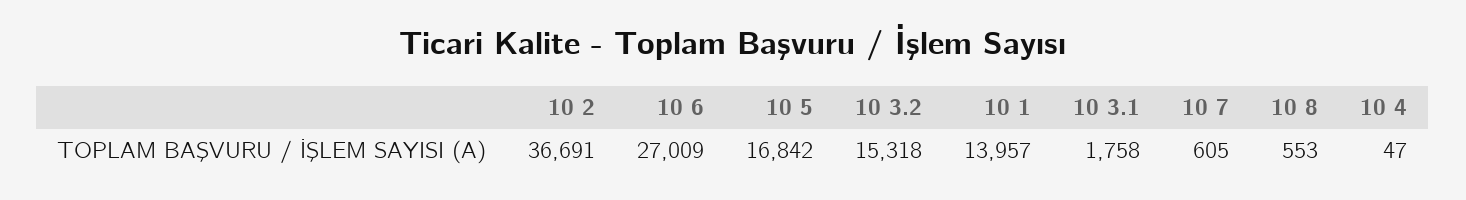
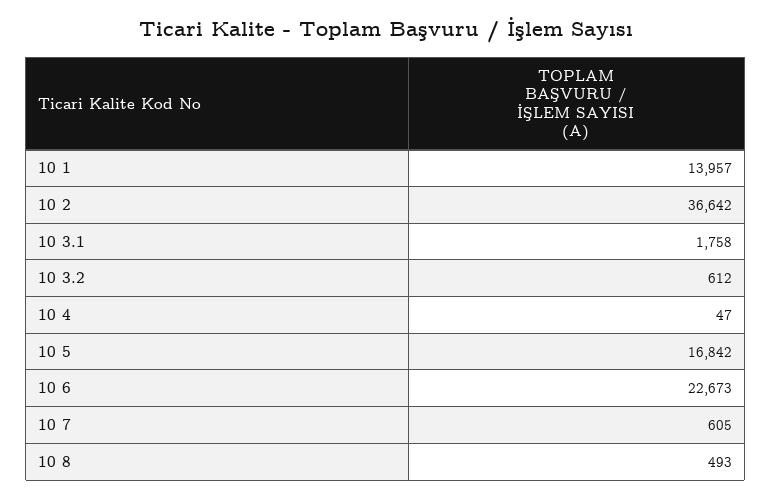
  {
-   "10 2": 36691,
+   "10 2": 36642,
-   "10 6": 27009,
+   "10 6": 22673,
    "10 5": 16842,
-   "10 3.2": 15318,
+   "10 3.2": 612,
    "10 1": 13957,
    "10 3.1": 1758,
    "10 7": 605,
-   "10 8": 553,
+   "10 8": 493,
    "10 4": 47
  }

